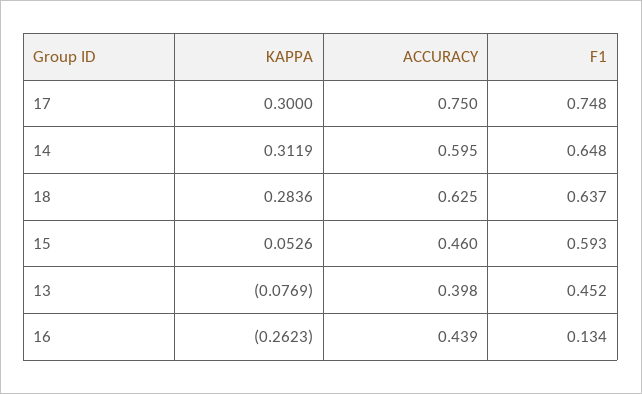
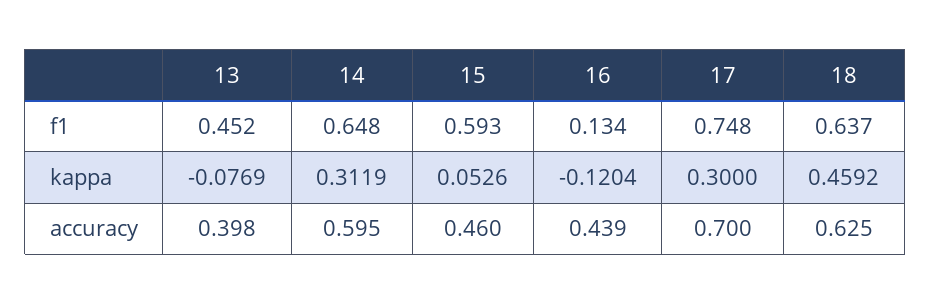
  {
    "KAPPA": {
      "17": 0.3,
      "14": 0.3119,
-     "18": 0.2836,
+     "18": 0.4592,
      "15": 0.0526,
      "13": -0.0769,
-     "16": -0.2623
+     "16": -0.1204
    },
    "ACCURACY": {
-     "17": 0.75,
+     "17": 0.7,
      "14": 0.595,
      "18": 0.625,
      "15": 0.46,
      "13": 0.398,
      "16": 0.439
    },
    "F1": {
      "17": 0.748,
      "14": 0.648,
      "18": 0.637,
      "15": 0.593,
      "13": 0.452,
      "16": 0.134
    }
  }

